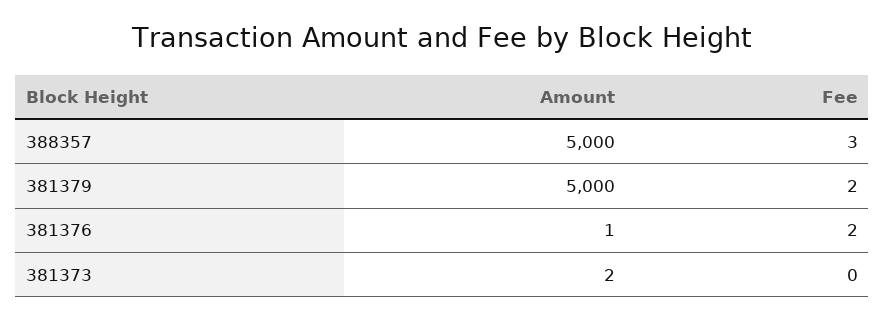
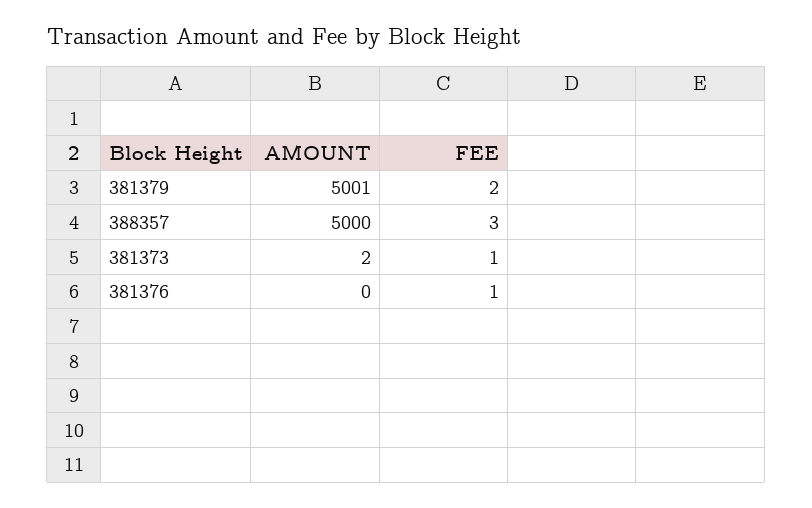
  {
    "Amount": {
      "388357": 5000,
-     "381379": 5000,
+     "381379": 5001,
-     "381376": 1,
+     "381376": 0,
      "381373": 2
    },
    "Fee": {
      "388357": 3,
      "381379": 2,
-     "381376": 2,
+     "381376": 1,
-     "381373": 0
+     "381373": 1
    }
  }

